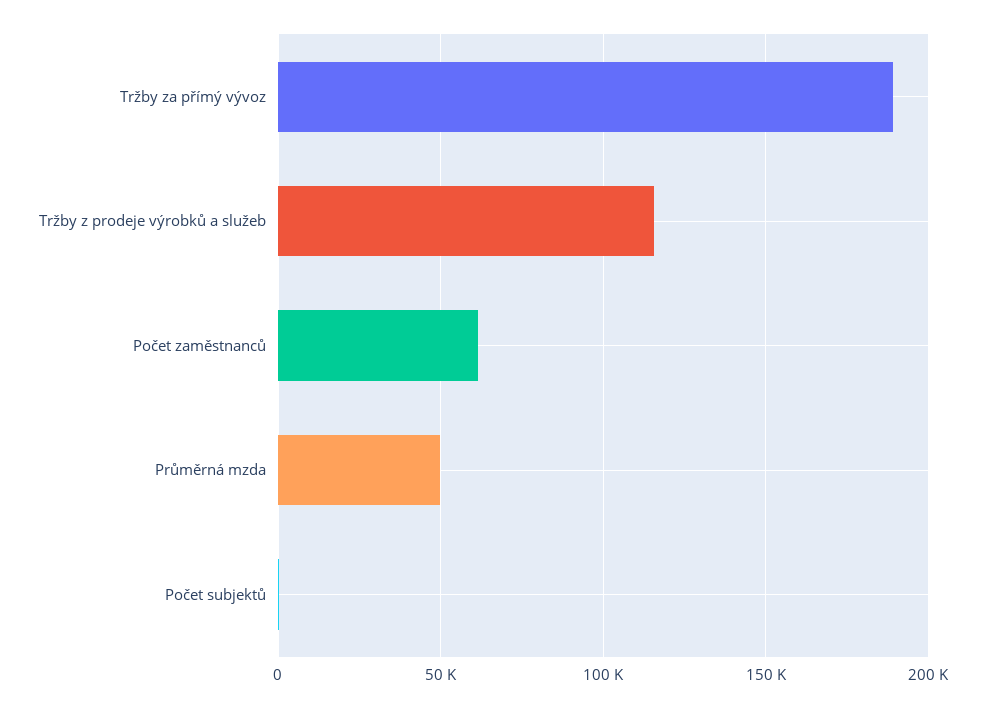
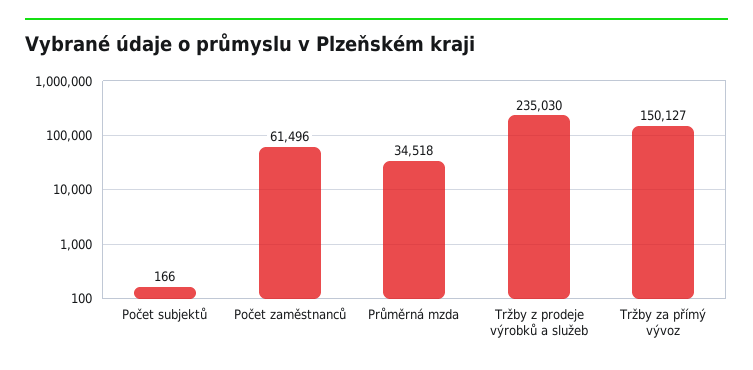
  {
-   "Tržby za přímý vývoz": 190000,
+   "Tržby za přímý vývoz": 150127,
-   "Tržby z prodeje výrobků a služeb": 115000,
+   "Tržby z prodeje výrobků a služeb": 235030,
    "Počet zaměstnanců": 61496,
-   "Průměrná mzda": 50000,
+   "Průměrná mzda": 34518,
    "Počet subjektů": 166
  }

